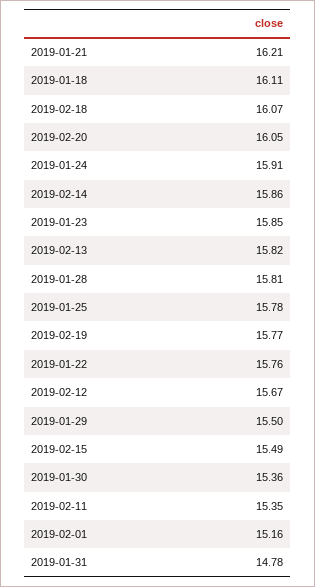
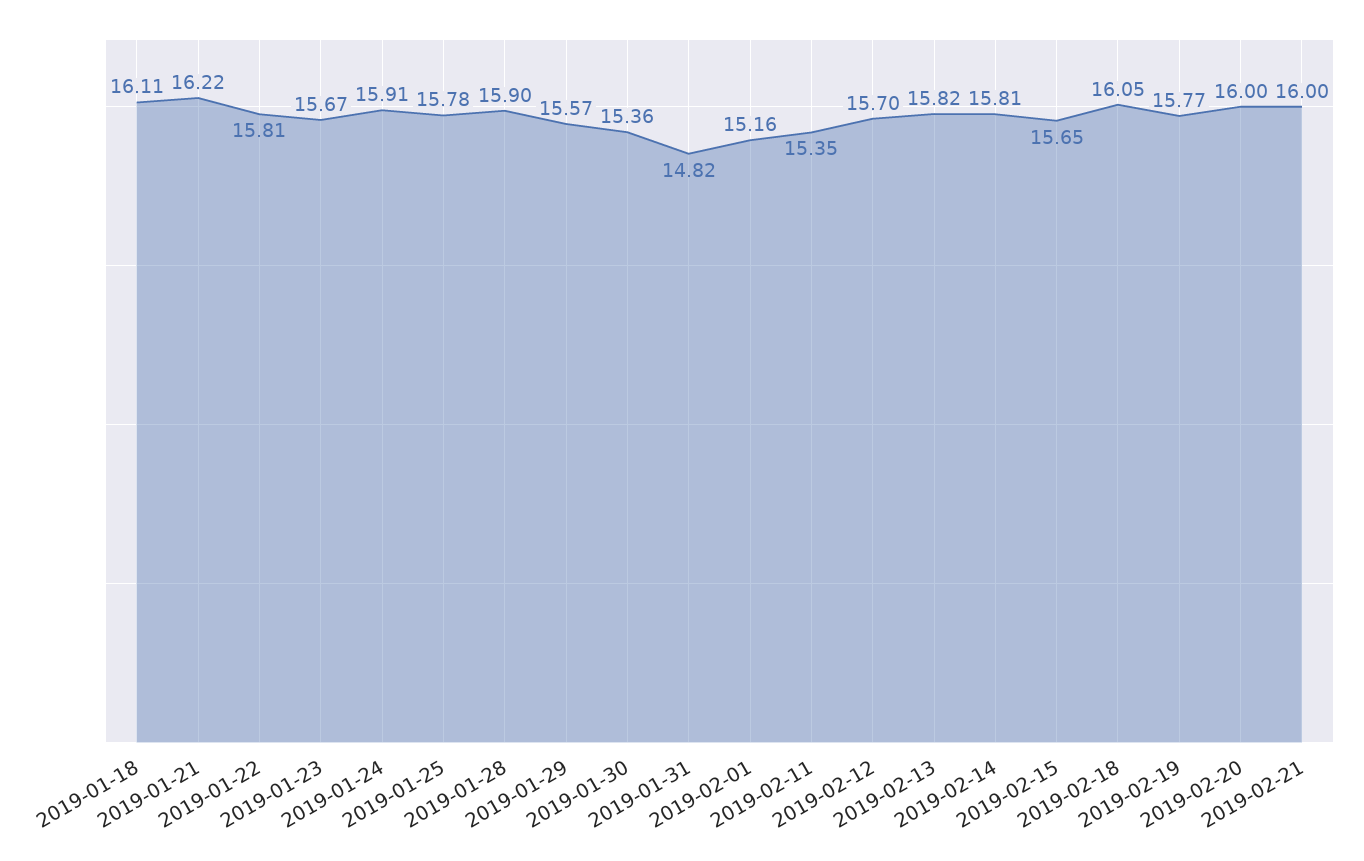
  {
-   "2019-01-21": 16.21,
+   "2019-01-21": 16.22,
    "2019-01-18": 16.11,
-   "2019-02-18": 16.07,
+   "2019-02-18": 16.05,
-   "2019-02-20": 16.05,
+   "2019-02-20": 16,
    "2019-01-24": 15.91,
-   "2019-02-14": 15.86,
+   "2019-02-14": 15.81,
-   "2019-01-23": 15.85,
+   "2019-01-23": 15.67,
    "2019-02-13": 15.82,
-   "2019-01-28": 15.81,
+   "2019-01-28": 15.9,
    "2019-01-25": 15.78,
    "2019-02-19": 15.77,
-   "2019-01-22": 15.76,
+   "2019-01-22": 15.81,
-   "2019-02-12": 15.67,
+   "2019-02-12": 15.7,
-   "2019-01-29": 15.5,
+   "2019-01-29": 15.57,
-   "2019-02-15": 15.49,
+   "2019-02-15": 15.65,
    "2019-01-30": 15.36,
    "2019-02-11": 15.35,
    "2019-02-01": 15.16,
-   "2019-01-31": 14.78
+   "2019-01-31": 14.82,
+   "2019-02-21": 16
  }

